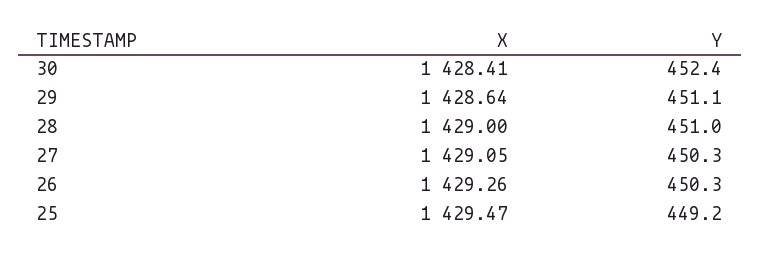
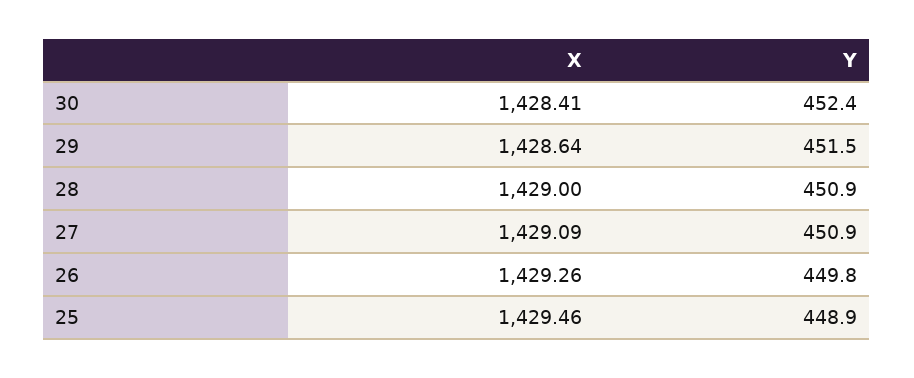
  {
    "X": {
      "30": 1428.41,
      "29": 1428.64,
      "28": 1429,
-     "27": 1429.05,
+     "27": 1429.09,
      "26": 1429.26,
-     "25": 1429.47
+     "25": 1429.46
    },
    "Y": {
      "30": 452.4,
-     "29": 451.1,
+     "29": 451.5,
-     "28": 451,
+     "28": 450.9,
-     "27": 450.3,
+     "27": 450.9,
-     "26": 450.3,
+     "26": 449.8,
-     "25": 449.2
+     "25": 448.9
    }
  }

